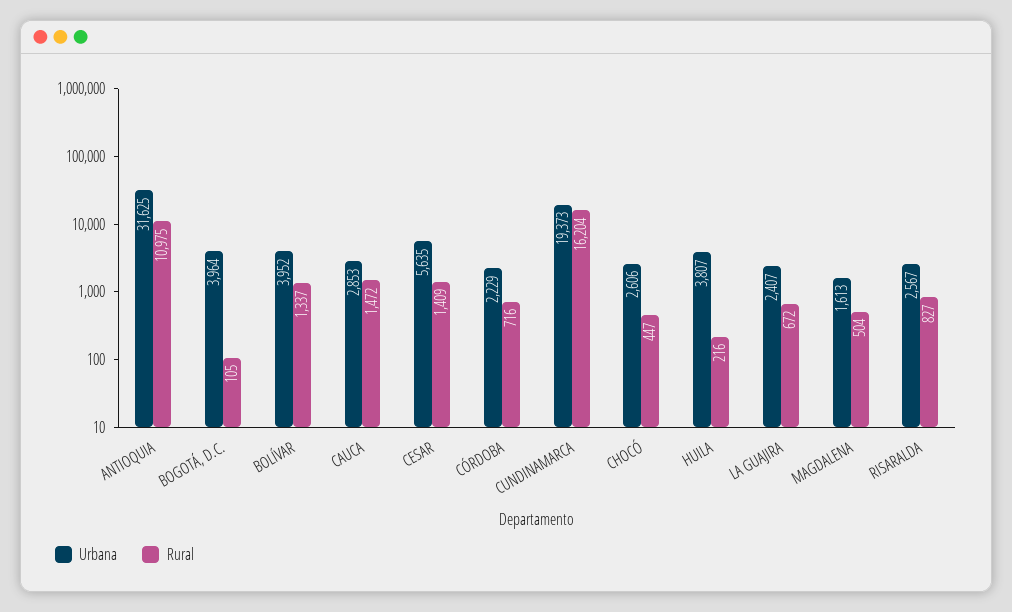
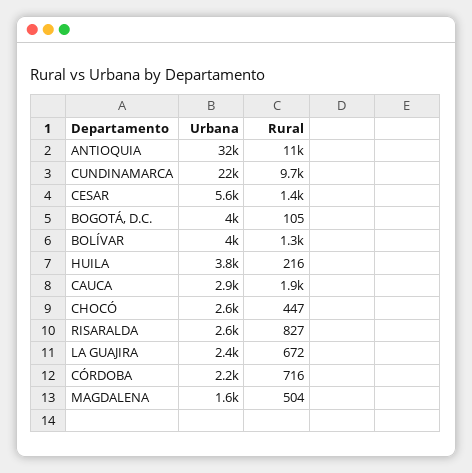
  {
    "Urbana": {
      "ANTIOQUIA": 31625,
      "BOGOTÁ, D.C.": 3964,
      "BOLÍVAR": 3952,
      "CAUCA": 2853,
      "CESAR": 5635,
      "CÓRDOBA": 2229,
-     "CUNDINAMARCA": 19373,
+     "CUNDINAMARCA": 22000,
      "CHOCÓ": 2606,
      "HUILA": 3807,
      "LA GUAJIRA": 2407,
      "MAGDALENA": 1613,
      "RISARALDA": 2567
    },
    "Rural": {
      "ANTIOQUIA": 10975,
      "BOGOTÁ, D.C.": 105,
      "BOLÍVAR": 1337,
-     "CAUCA": 1472,
+     "CAUCA": 1900,
      "CESAR": 1409,
      "CÓRDOBA": 716,
-     "CUNDINAMARCA": 16204,
+     "CUNDINAMARCA": 9700,
      "CHOCÓ": 447,
      "HUILA": 216,
      "LA GUAJIRA": 672,
      "MAGDALENA": 504,
      "RISARALDA": 827
    }
  }

